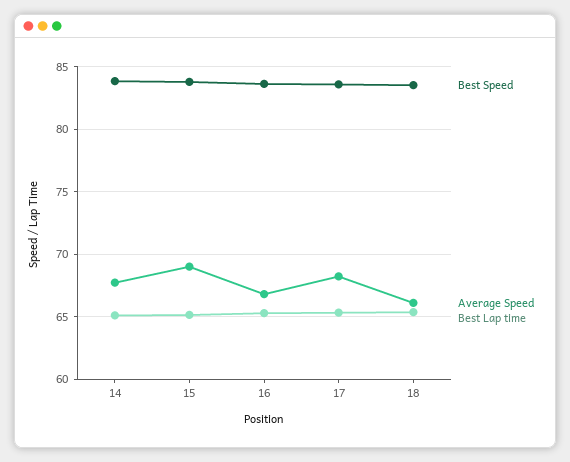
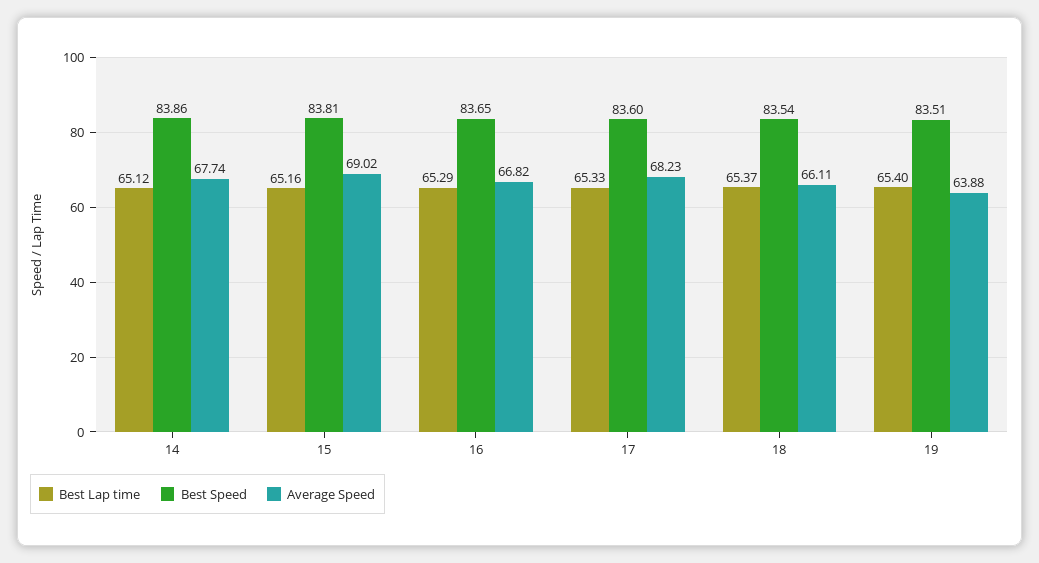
  {
    "Best Speed": {
      "14": 83.86,
      "15": 83.81,
      "16": 83.65,
      "17": 83.6,
-     "18": 83.54
+     "18": 83.54,
+     "19": 83.51
    },
    "Average Speed": {
      "14": 67.74,
      "15": 69.02,
      "16": 66.82,
      "17": 68.23,
-     "18": 66.11
+     "18": 66.11,
+     "19": 63.88
    },
    "Best Lap time": {
      "14": 65.12,
      "15": 65.16,
      "16": 65.29,
      "17": 65.33,
-     "18": 65.37
+     "18": 65.37,
+     "19": 65.4
    }
  }

